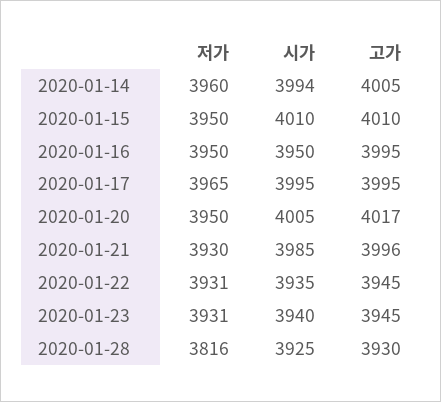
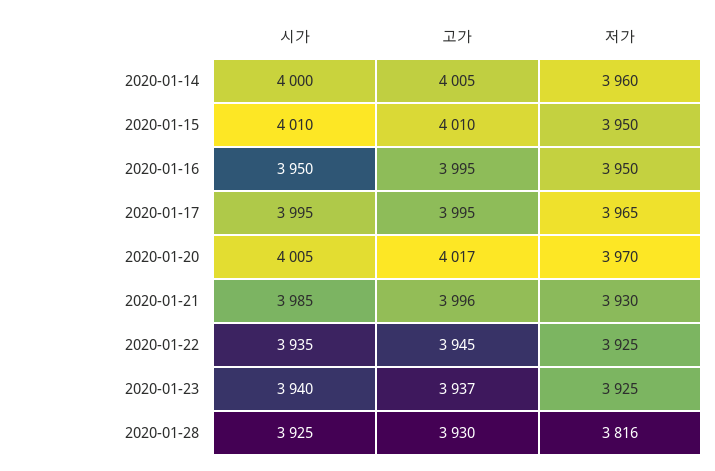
  {
    "저가": {
      "2020-01-14": 3960,
      "2020-01-15": 3950,
      "2020-01-16": 3950,
      "2020-01-17": 3965,
-     "2020-01-20": 3950,
+     "2020-01-20": 3970,
      "2020-01-21": 3930,
-     "2020-01-22": 3931,
+     "2020-01-22": 3925,
-     "2020-01-23": 3931,
+     "2020-01-23": 3925,
      "2020-01-28": 3816
    },
    "시가": {
-     "2020-01-14": 3994,
+     "2020-01-14": 4000,
      "2020-01-15": 4010,
      "2020-01-16": 3950,
      "2020-01-17": 3995,
      "2020-01-20": 4005,
      "2020-01-21": 3985,
      "2020-01-22": 3935,
      "2020-01-23": 3940,
      "2020-01-28": 3925
    },
    "고가": {
      "2020-01-14": 4005,
      "2020-01-15": 4010,
      "2020-01-16": 3995,
      "2020-01-17": 3995,
      "2020-01-20": 4017,
      "2020-01-21": 3996,
      "2020-01-22": 3945,
-     "2020-01-23": 3945,
+     "2020-01-23": 3937,
      "2020-01-28": 3930
    }
  }

